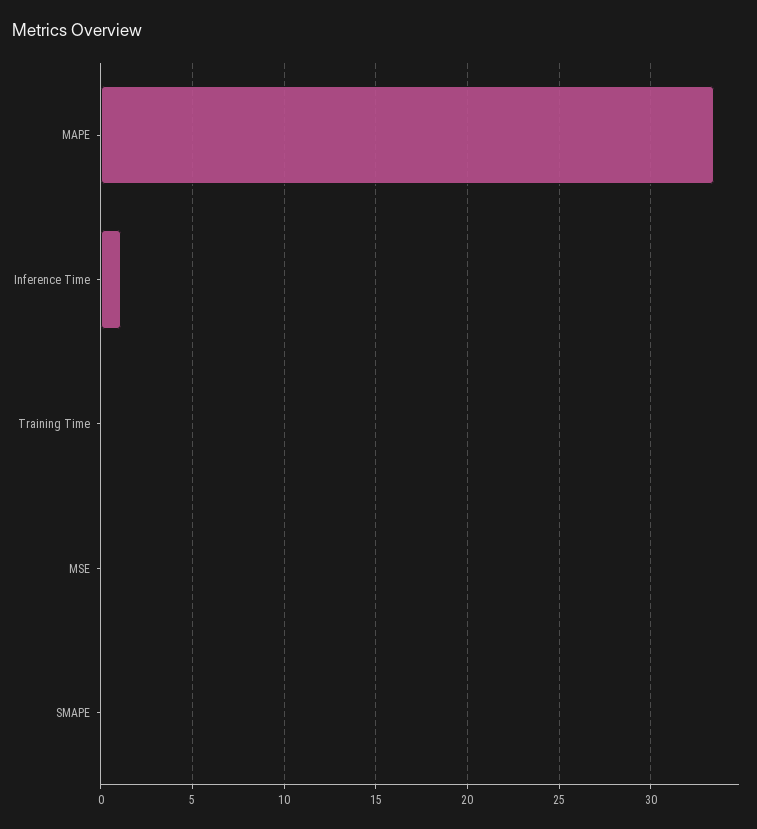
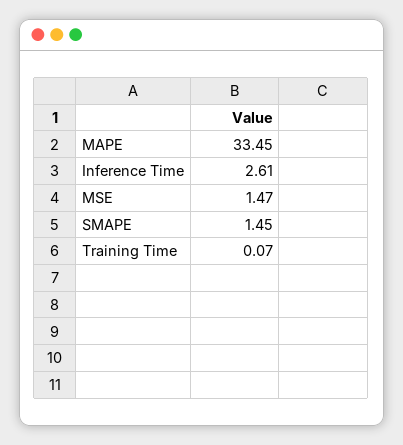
  {
    "MAPE": 33.45,
-   "Inference Time": 1,
+   "Inference Time": 2.61,
    "Training Time": 0.07,
-   "MSE": 0,
+   "MSE": 1.47,
-   "SMAPE": 0
+   "SMAPE": 1.45
  }

